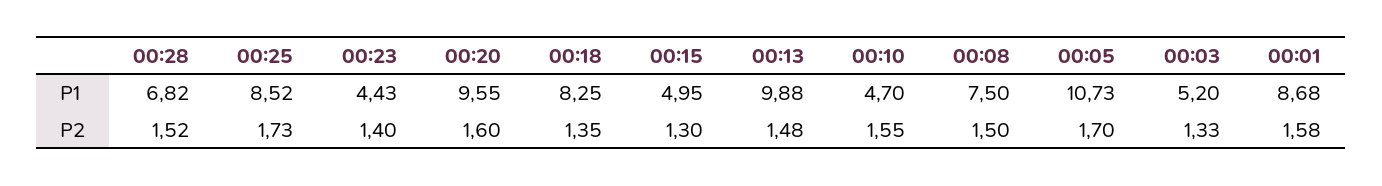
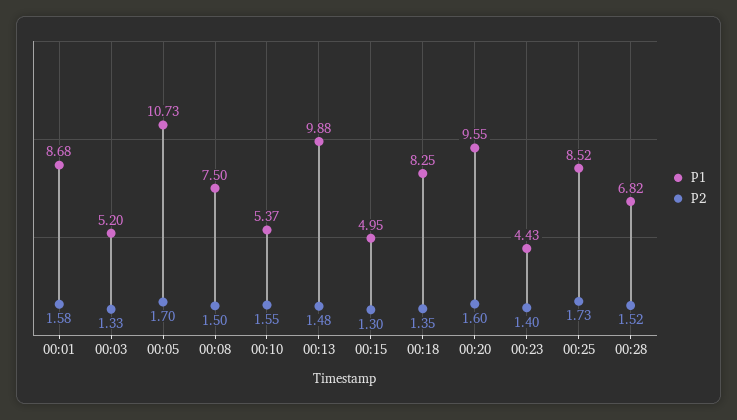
  {
    "P1": {
      "00:28": 6.82,
      "00:25": 8.52,
      "00:23": 4.43,
      "00:20": 9.55,
      "00:18": 8.25,
      "00:15": 4.95,
      "00:13": 9.88,
-     "00:10": 4.7,
+     "00:10": 5.37,
      "00:08": 7.5,
      "00:05": 10.73,
      "00:03": 5.2,
      "00:01": 8.68
    },
    "P2": {
      "00:28": 1.52,
      "00:25": 1.73,
      "00:23": 1.4,
      "00:20": 1.6,
      "00:18": 1.35,
      "00:15": 1.3,
      "00:13": 1.48,
      "00:10": 1.55,
      "00:08": 1.5,
      "00:05": 1.7,
      "00:03": 1.33,
      "00:01": 1.58
    }
  }

